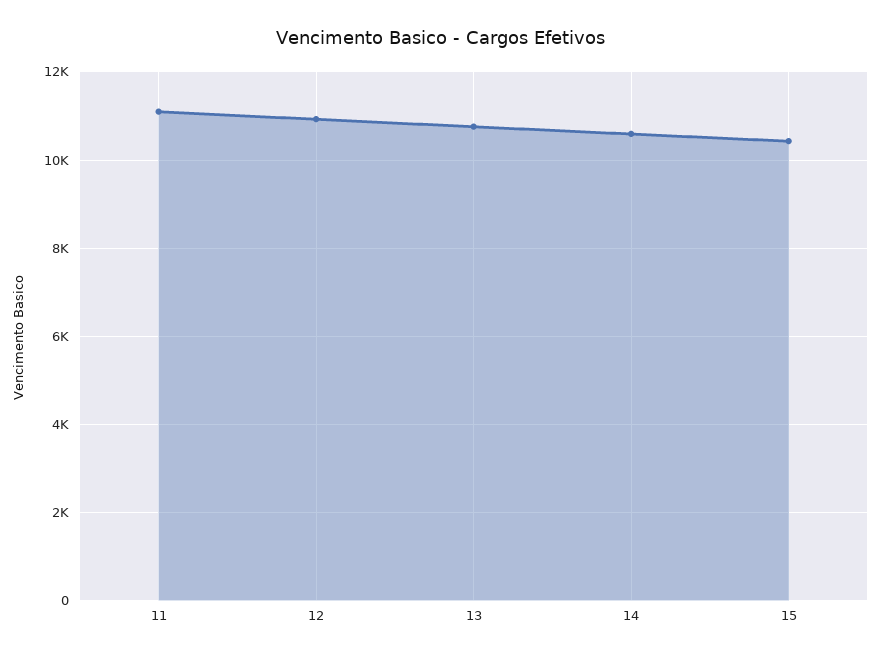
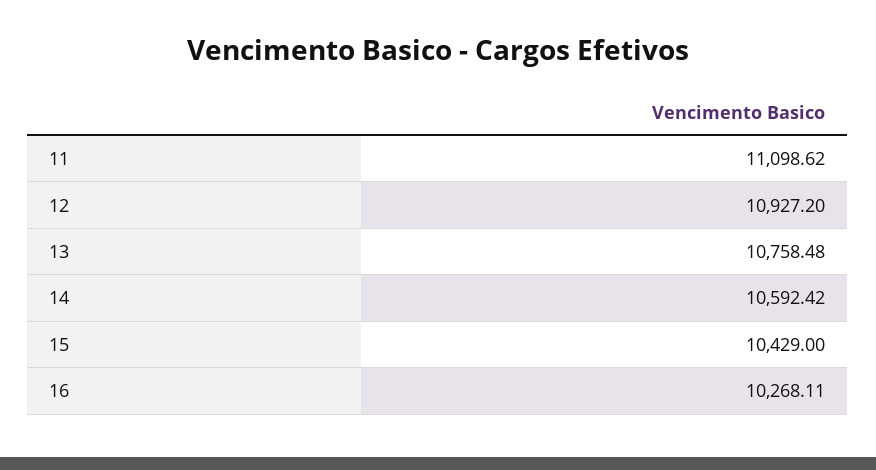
  {
    "11": 11098.62,
    "12": 10927.2,
    "13": 10758.48,
    "14": 10592.42,
-   "15": 10429
+   "15": 10429,
+   "16": 10268.11
  }

